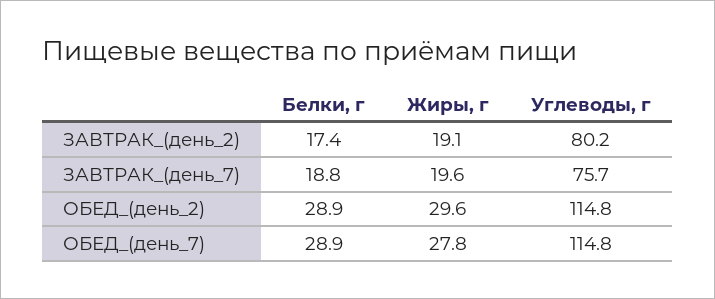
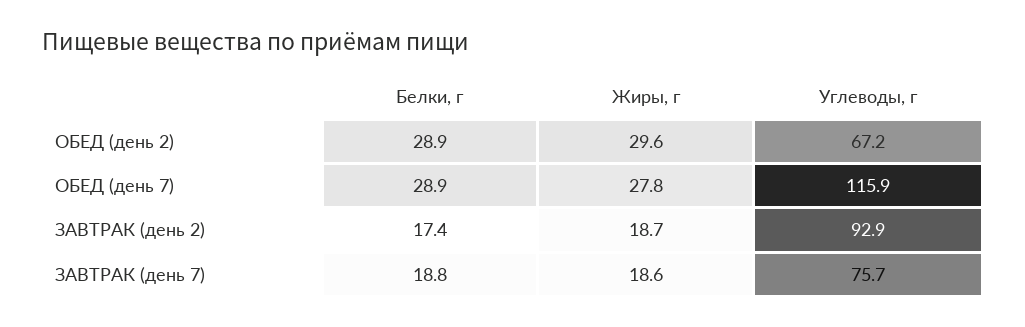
  {
    "Белки, г": {
      "ЗАВТРАК_(день_2)": 17.4,
      "ЗАВТРАК_(день_7)": 18.8,
      "ОБЕД_(день_2)": 28.9,
      "ОБЕД_(день_7)": 28.9
    },
    "Жиры, г": {
-     "ЗАВТРАК_(день_2)": 19.1,
+     "ЗАВТРАК_(день_2)": 18.7,
-     "ЗАВТРАК_(день_7)": 19.6,
+     "ЗАВТРАК_(день_7)": 18.6,
      "ОБЕД_(день_2)": 29.6,
      "ОБЕД_(день_7)": 27.8
    },
    "Углеводы, г": {
-     "ЗАВТРАК_(день_2)": 80.2,
+     "ЗАВТРАК_(день_2)": 92.9,
      "ЗАВТРАК_(день_7)": 75.7,
-     "ОБЕД_(день_2)": 114.8,
+     "ОБЕД_(день_2)": 67.2,
-     "ОБЕД_(день_7)": 114.8
+     "ОБЕД_(день_7)": 115.9
    }
  }

